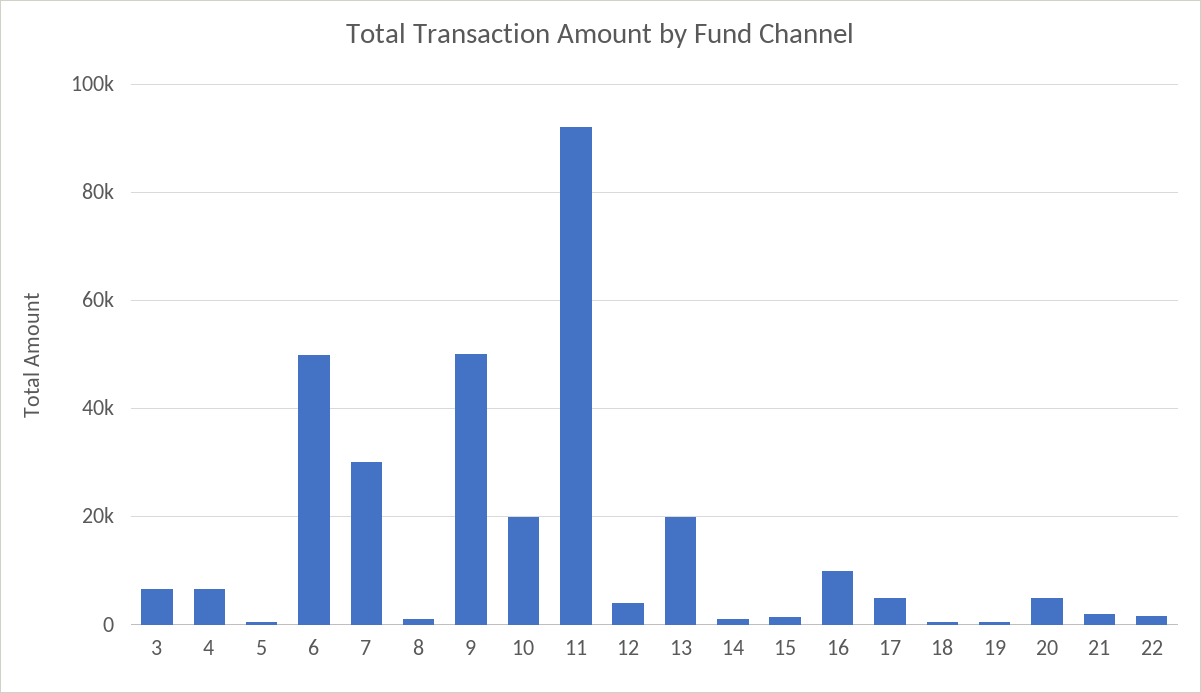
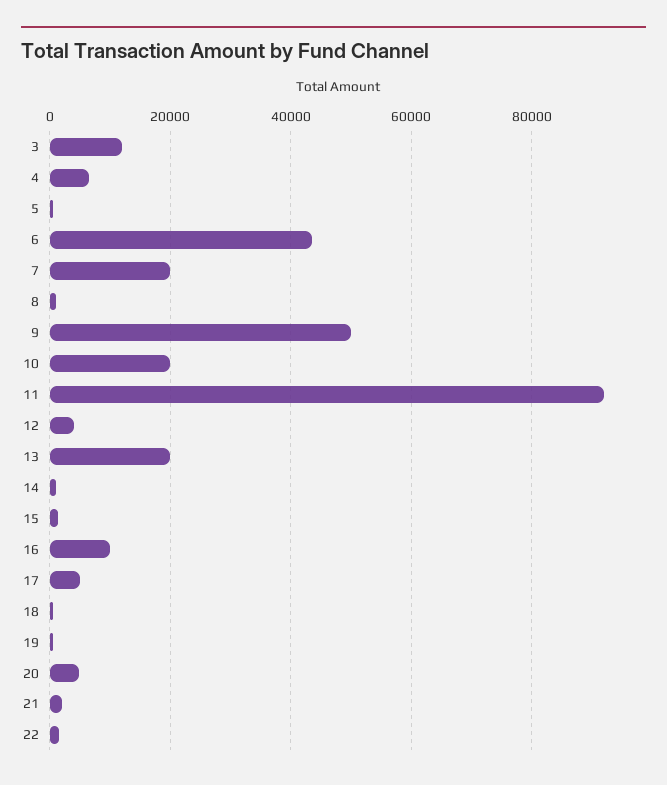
  {
-   "3": 6000,
+   "3": 12000,
    "4": 6000,
    "5": 0,
-   "6": 50000,
+   "6": 44000,
-   "7": 30000,
+   "7": 20000,
    "8": 2000,
    "9": 50000,
    "10": 20000,
    "11": 92000,
    "12": 4000,
    "13": 20000,
    "14": 2000,
    "15": 2000,
    "16": 10000,
    "17": 6000,
    "18": 0,
    "19": 0,
    "20": 4000,
    "21": 2000,
    "22": 2000
  }

